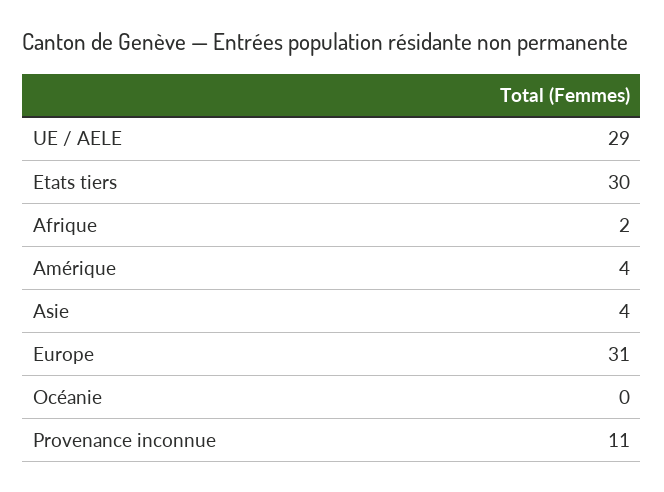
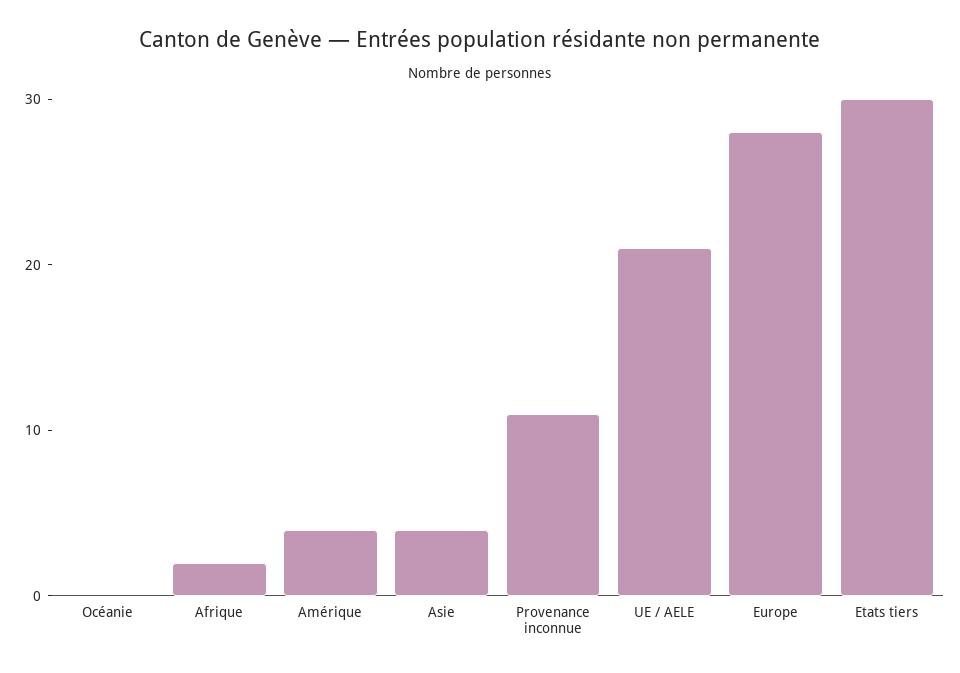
  {
-   "UE / AELE": 29,
+   "UE / AELE": 21,
    "Etats tiers": 30,
    "Afrique": 2,
    "Amérique": 4,
    "Asie": 4,
-   "Europe": 31,
+   "Europe": 28,
    "Océanie": 0,
    "Provenance inconnue": 11
  }

